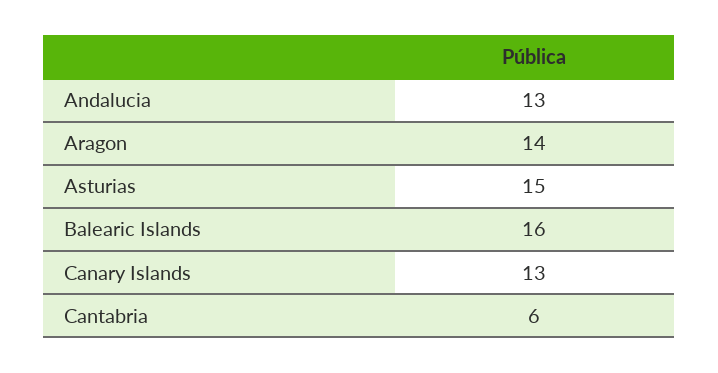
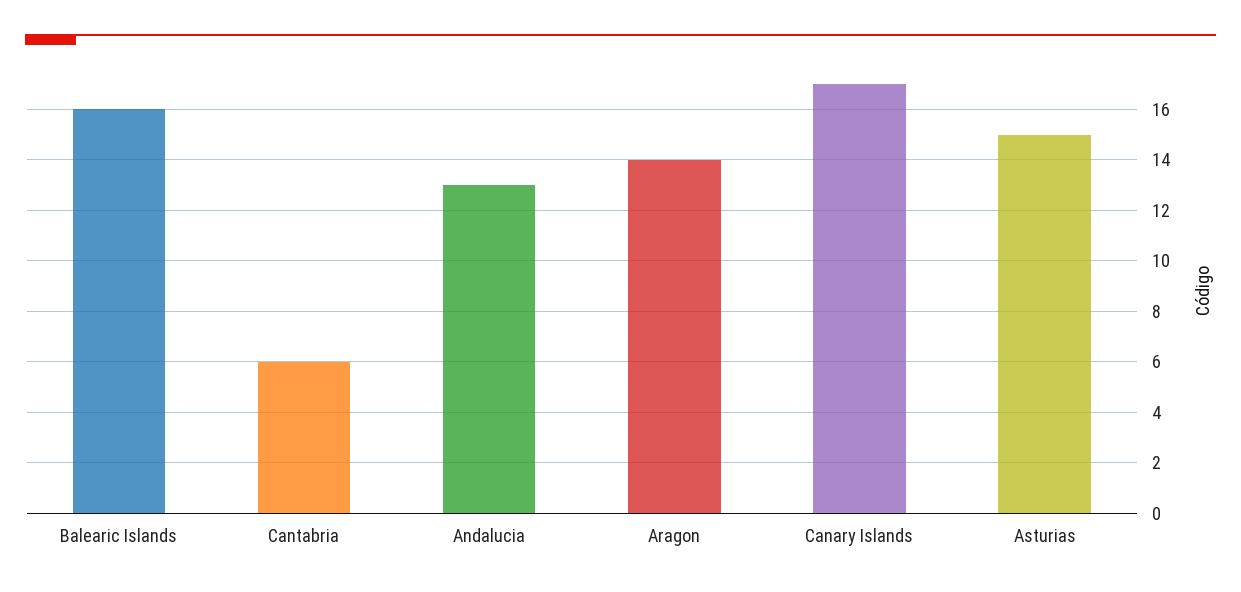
  {
    "Andalucia": 13,
    "Aragon": 14,
    "Asturias": 15,
    "Balearic Islands": 16,
-   "Canary Islands": 13,
+   "Canary Islands": 17,
    "Cantabria": 6
  }

